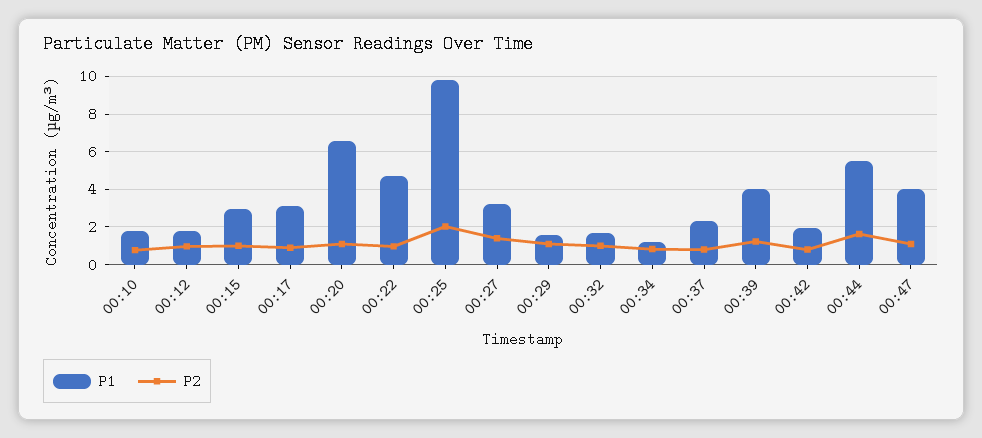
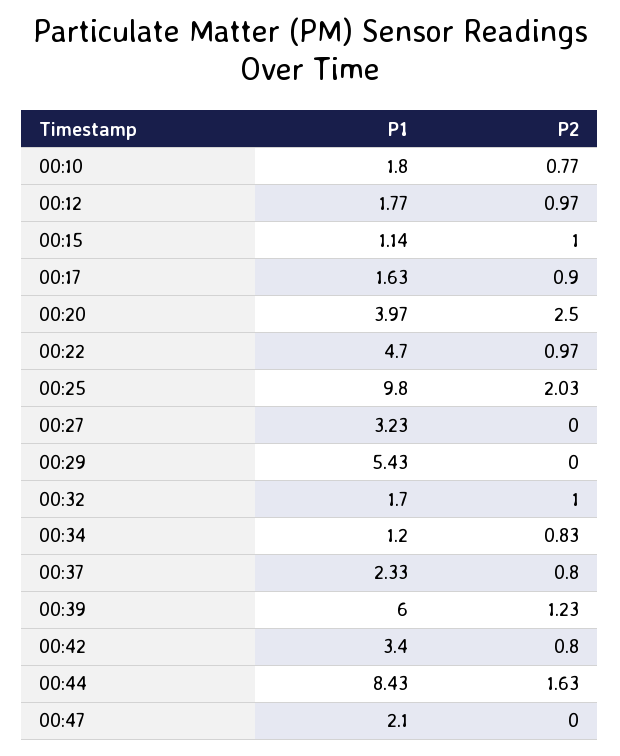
  {
    "P1": {
      "00:10": 1.8,
      "00:12": 1.77,
-     "00:15": 3,
+     "00:15": 1.14,
-     "00:17": 3,
+     "00:17": 1.63,
-     "00:20": 6.5,
+     "00:20": 3.97,
      "00:22": 4.7,
      "00:25": 9.8,
      "00:27": 3.23,
-     "00:29": 1.5,
+     "00:29": 5.43,
      "00:32": 1.7,
      "00:34": 1.2,
      "00:37": 2.33,
-     "00:39": 4,
+     "00:39": 6,
-     "00:42": 2,
+     "00:42": 3.4,
-     "00:44": 5.5,
+     "00:44": 8.43,
-     "00:47": 4
+     "00:47": 2.1
    },
    "P2": {
      "00:10": 0.77,
      "00:12": 0.97,
      "00:15": 1,
      "00:17": 0.9,
-     "00:20": 1,
+     "00:20": 2.5,
      "00:22": 0.97,
      "00:25": 2.03,
-     "00:27": 1.5,
+     "00:27": 0,
-     "00:29": 1,
+     "00:29": 0,
      "00:32": 1,
      "00:34": 0.83,
      "00:37": 0.8,
      "00:39": 1.23,
      "00:42": 0.8,
      "00:44": 1.63,
-     "00:47": 1
+     "00:47": 0
    }
  }

